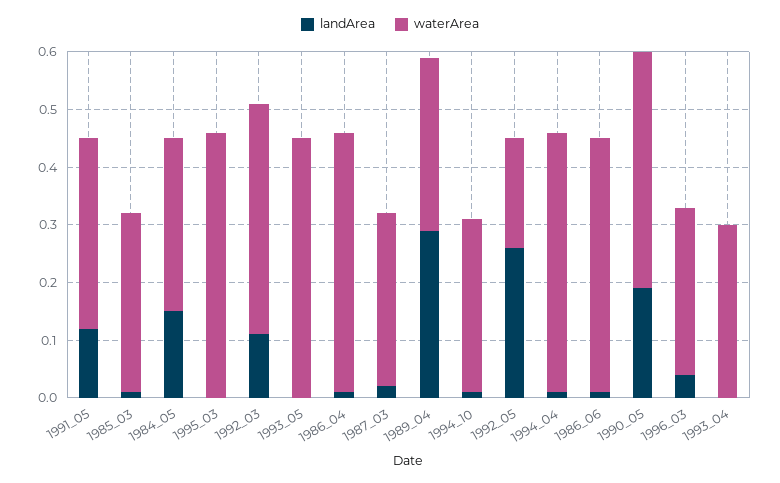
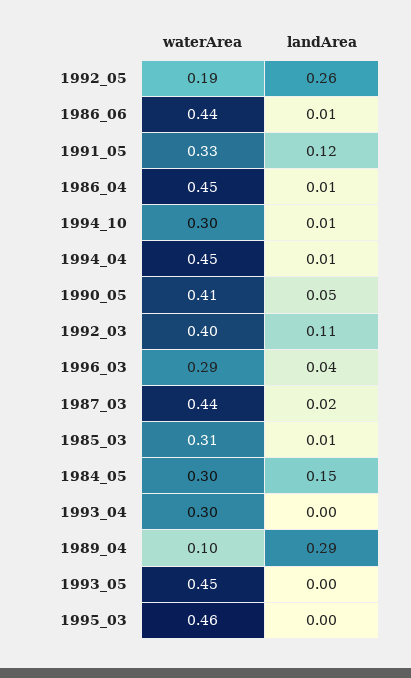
  {
    "landArea": {
      "1991_05": 0.12,
      "1985_03": 0.01,
      "1984_05": 0.15,
      "1995_03": 0,
      "1992_03": 0.11,
      "1993_05": 0,
      "1986_04": 0.01,
      "1987_03": 0.02,
      "1989_04": 0.29,
      "1994_10": 0.01,
      "1992_05": 0.26,
      "1994_04": 0.01,
      "1986_06": 0.01,
-     "1990_05": 0.2,
+     "1990_05": 0.05,
      "1996_03": 0.04,
      "1993_04": 0
    },
    "waterArea": {
      "1991_05": 0.33,
      "1985_03": 0.31,
      "1984_05": 0.3,
      "1995_03": 0.46,
      "1992_03": 0.4,
      "1993_05": 0.45,
      "1986_04": 0.45,
-     "1987_03": 0.3,
+     "1987_03": 0.44,
-     "1989_04": 0.3,
+     "1989_04": 0.1,
      "1994_10": 0.3,
      "1992_05": 0.19,
      "1994_04": 0.45,
      "1986_06": 0.44,
      "1990_05": 0.41,
      "1996_03": 0.29,
      "1993_04": 0.3
    }
  }

